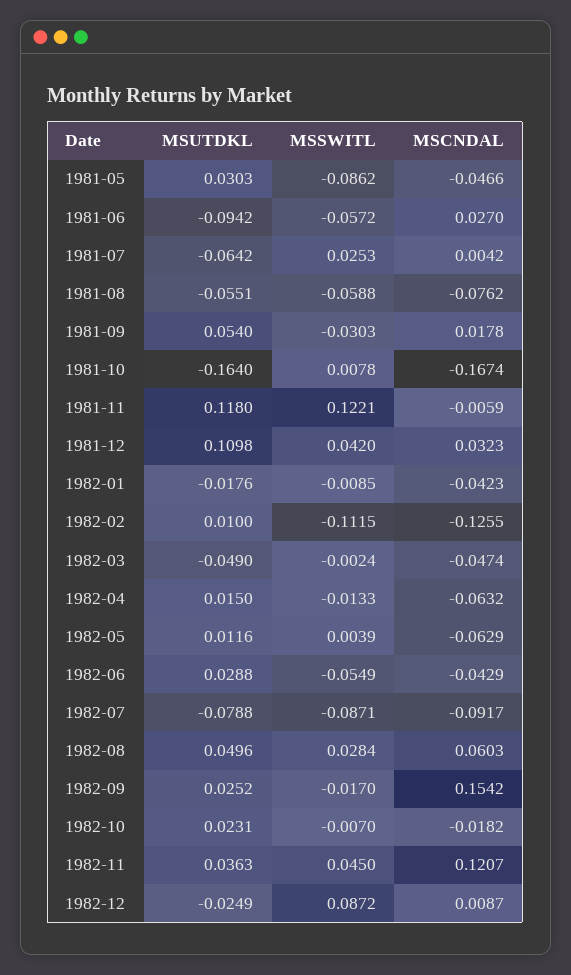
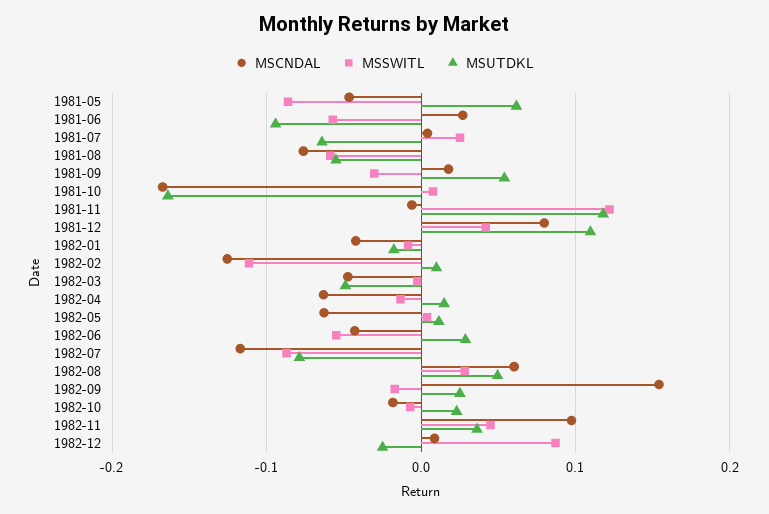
  {
    "MSUTDKL": {
-     "1981-05": 0.0303,
+     "1981-05": 0.06,
      "1981-06": -0.0942,
      "1981-07": -0.0642,
      "1981-08": -0.0551,
      "1981-09": 0.054,
      "1981-10": -0.164,
      "1981-11": 0.118,
      "1981-12": 0.1098,
      "1982-01": -0.0176,
      "1982-02": 0.01,
      "1982-03": -0.049,
      "1982-04": 0.015,
      "1982-05": 0.0116,
      "1982-06": 0.0288,
      "1982-07": -0.0788,
      "1982-08": 0.0496,
      "1982-09": 0.0252,
      "1982-10": 0.0231,
      "1982-11": 0.0363,
      "1982-12": -0.0249
    },
    "MSSWITL": {
      "1981-05": -0.0862,
      "1981-06": -0.0572,
      "1981-07": 0.0253,
      "1981-08": -0.0588,
      "1981-09": -0.0303,
      "1981-10": 0.0078,
      "1981-11": 0.1221,
      "1981-12": 0.042,
      "1982-01": -0.0085,
      "1982-02": -0.1115,
      "1982-03": -0.0024,
      "1982-04": -0.0133,
      "1982-05": 0.0039,
      "1982-06": -0.0549,
      "1982-07": -0.0871,
      "1982-08": 0.0284,
      "1982-09": -0.017,
      "1982-10": -0.007,
      "1982-11": 0.045,
      "1982-12": 0.0872
    },
    "MSCNDAL": {
      "1981-05": -0.0466,
      "1981-06": 0.027,
      "1981-07": 0.0042,
      "1981-08": -0.0762,
      "1981-09": 0.0178,
      "1981-10": -0.1674,
      "1981-11": -0.0059,
-     "1981-12": 0.0323,
+     "1981-12": 0.08,
      "1982-01": -0.0423,
      "1982-02": -0.1255,
      "1982-03": -0.0474,
      "1982-04": -0.0632,
      "1982-05": -0.0629,
      "1982-06": -0.0429,
-     "1982-07": -0.0917,
+     "1982-07": -0.12,
      "1982-08": 0.0603,
      "1982-09": 0.1542,
      "1982-10": -0.0182,
-     "1982-11": 0.1207,
+     "1982-11": 0.1,
      "1982-12": 0.0087
    }
  }

